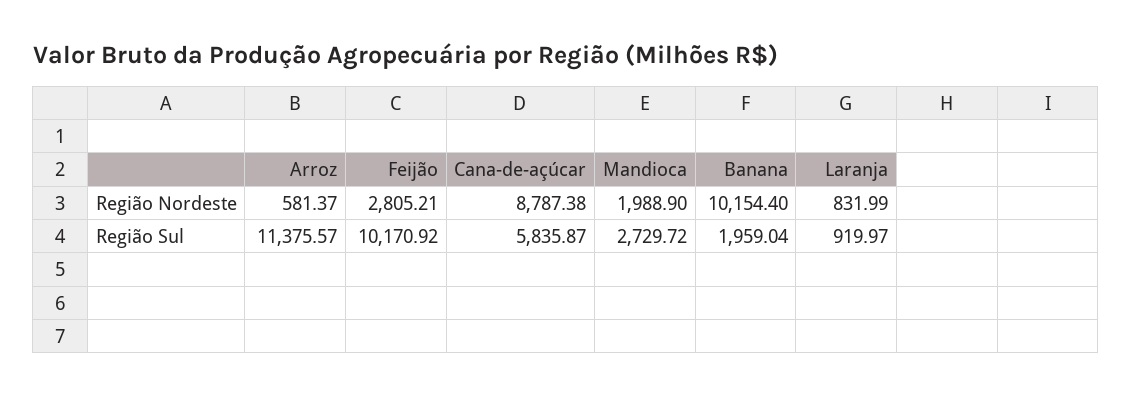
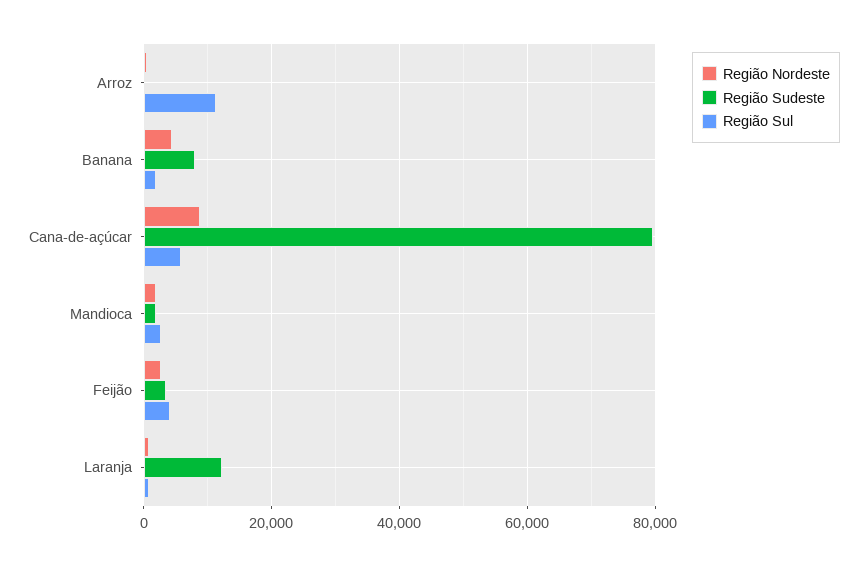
  {
    "Região Nordeste": {
      "Arroz": 581.37,
      "Feijão": 2805.21,
      "Cana-de-açúcar": 8787.38,
      "Mandioca": 1988.9,
-     "Banana": 10154.4,
+     "Banana": 4000,
      "Laranja": 831.99
    },
    "Região Sul": {
      "Arroz": 11375.57,
-     "Feijão": 10170.92,
+     "Feijão": 4000,
      "Cana-de-açúcar": 5835.87,
      "Mandioca": 2729.72,
      "Banana": 1959.04,
      "Laranja": 919.97
-   }
+   },
+   "Região Sudeste": {
+     "Arroz": 0,
+     "Banana": 8000,
+     "Cana-de-açúcar": 80000,
+     "Mandioca": 2000,
+     "Feijão": 4000,
+     "Laranja": 12000
+   }
  }

